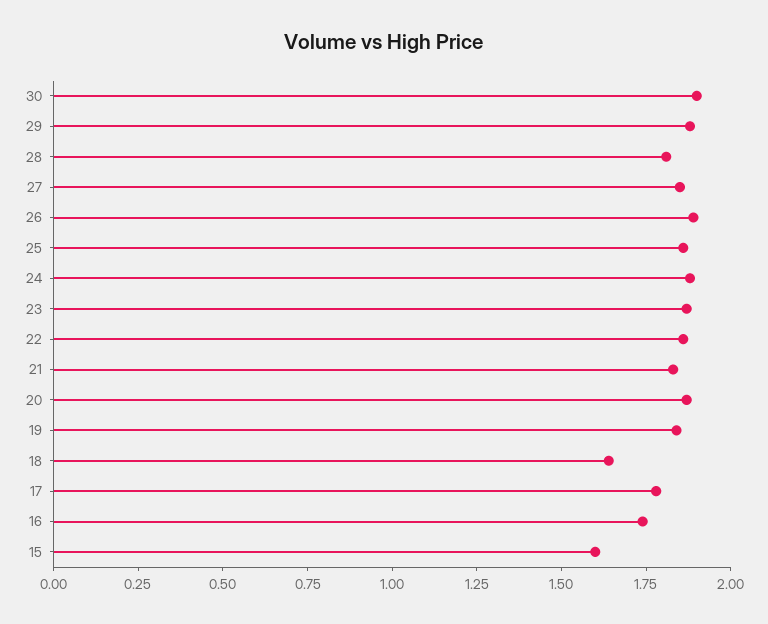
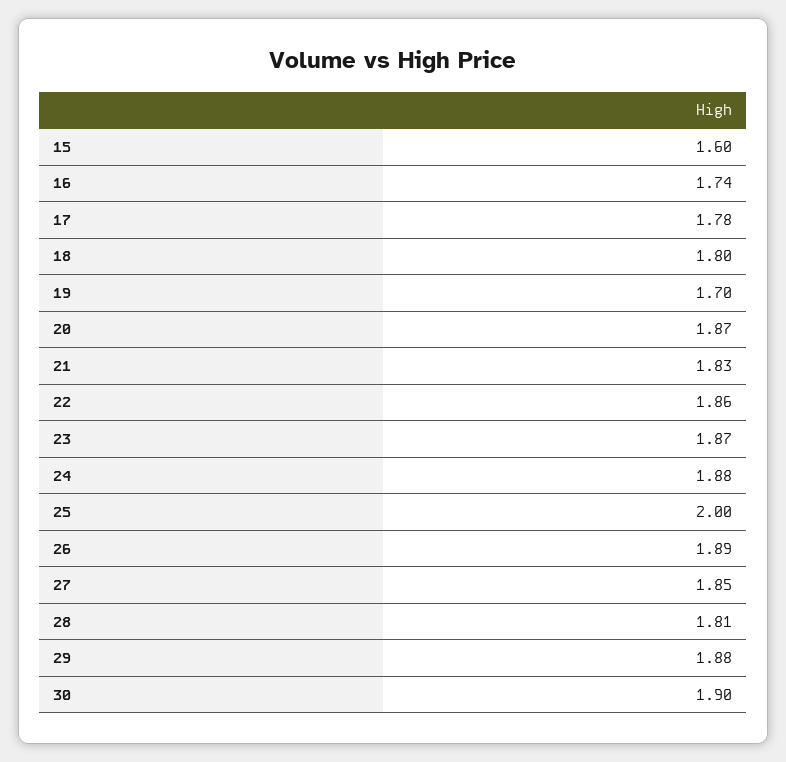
  {
    "30": 1.9,
    "29": 1.88,
    "28": 1.81,
    "27": 1.85,
    "26": 1.89,
-   "25": 1.85,
+   "25": 2,
    "24": 1.88,
    "23": 1.87,
    "22": 1.86,
    "21": 1.83,
    "20": 1.87,
-   "19": 1.85,
+   "19": 1.7,
-   "18": 1.65,
+   "18": 1.8,
    "17": 1.78,
    "16": 1.74,
    "15": 1.6
  }

